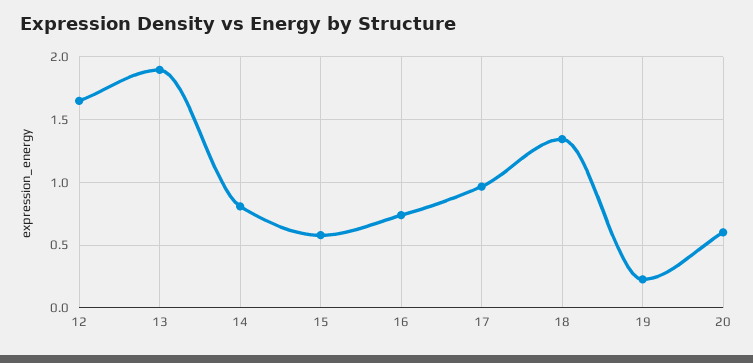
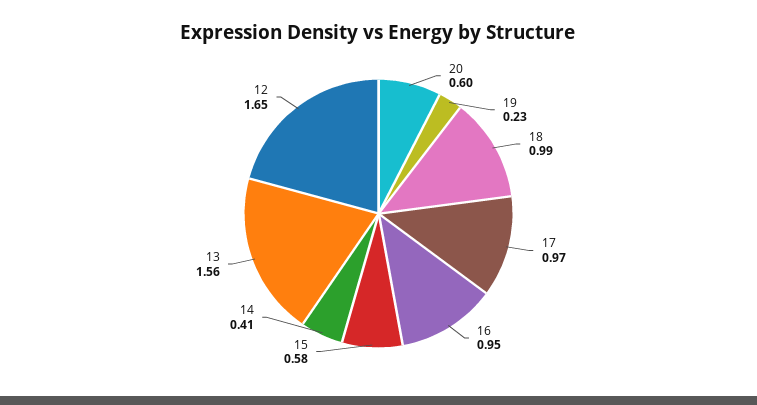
  {
    "12": 1.65,
-   "13": 1.9,
+   "13": 1.56,
-   "14": 0.8,
+   "14": 0.41,
    "15": 0.58,
-   "16": 0.75,
+   "16": 0.95,
    "17": 0.97,
-   "18": 1.35,
+   "18": 0.99,
    "19": 0.23,
    "20": 0.6
  }

